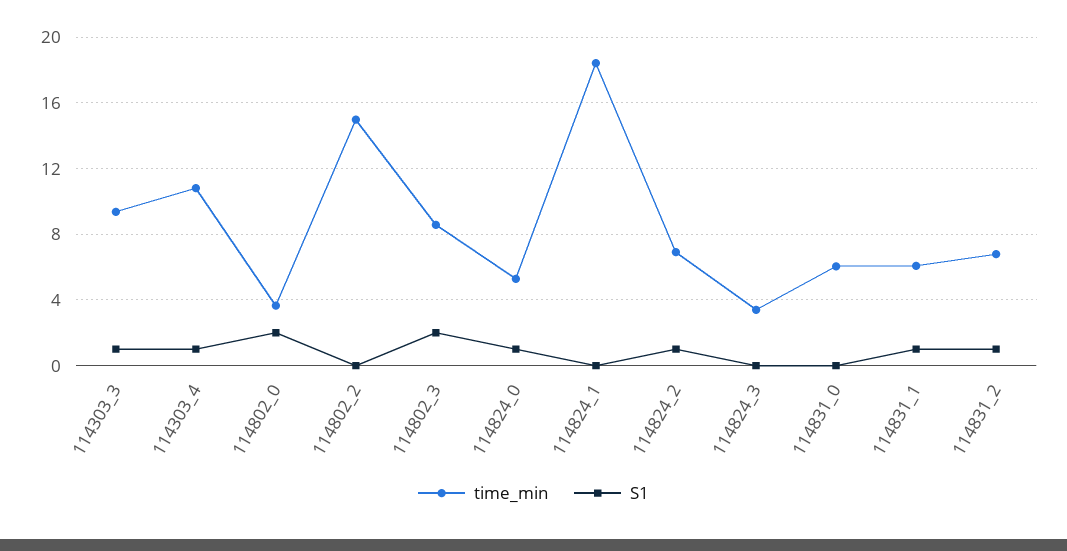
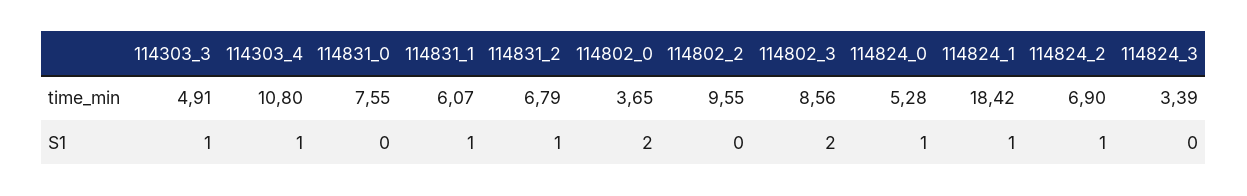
  {
    "time_min": {
-     "114303_3": 9.5,
+     "114303_3": 4.91,
      "114303_4": 10.8,
      "114802_0": 3.65,
-     "114802_2": 15,
+     "114802_2": 9.55,
      "114802_3": 8.56,
      "114824_0": 5.28,
      "114824_1": 18.42,
      "114824_2": 6.9,
      "114824_3": 3.39,
-     "114831_0": 6,
+     "114831_0": 7.55,
      "114831_1": 6.07,
      "114831_2": 6.79
    },
    "S1": {
      "114303_3": 1,
      "114303_4": 1,
      "114802_0": 2,
      "114802_2": 0,
      "114802_3": 2,
      "114824_0": 1,
-     "114824_1": 0,
+     "114824_1": 1,
      "114824_2": 1,
      "114824_3": 0,
      "114831_0": 0,
      "114831_1": 1,
      "114831_2": 1
    }
  }

